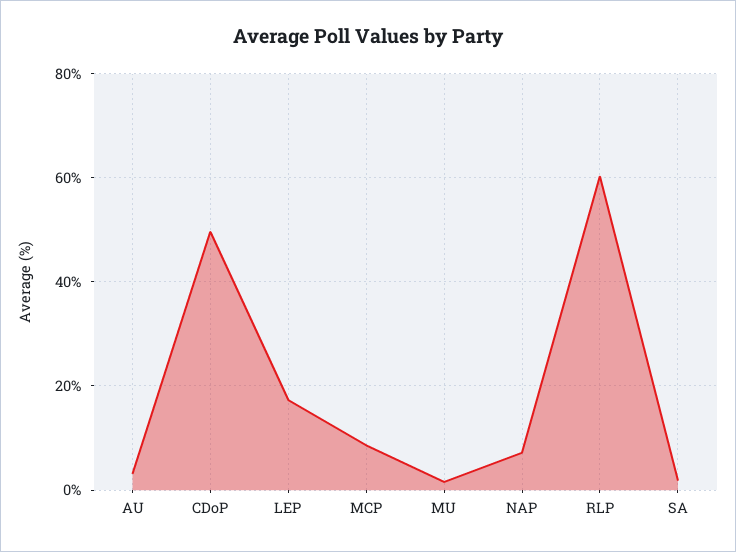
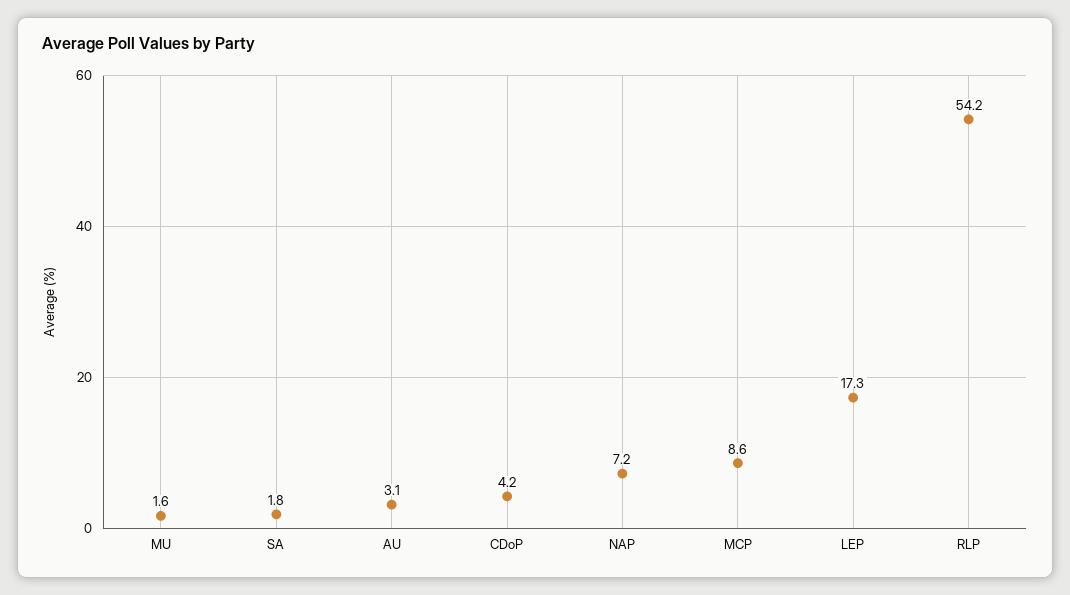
  {
    "AU": 3.1,
-   "CDoP": 50,
+   "CDoP": 4.2,
    "LEP": 17.3,
    "MCP": 8.6,
    "MU": 1.6,
    "NAP": 7.2,
-   "RLP": 60,
+   "RLP": 54.2,
    "SA": 1.8
  }

